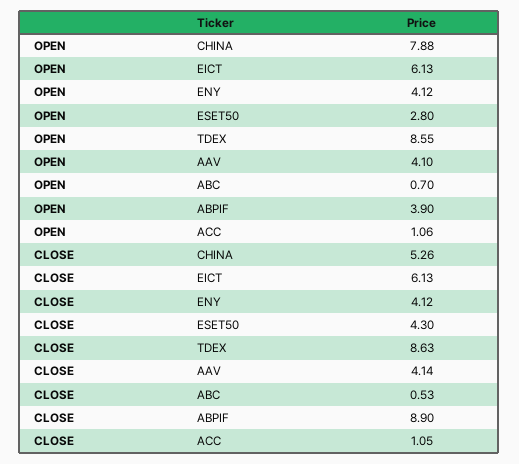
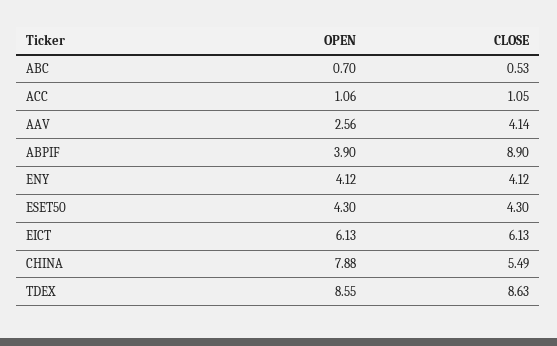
  {
    "OPEN": {
      "CHINA": 7.88,
      "EICT": 6.13,
      "ENY": 4.12,
-     "ESET50": 2.8,
+     "ESET50": 4.3,
      "TDEX": 8.55,
-     "AAV": 4.1,
+     "AAV": 2.56,
      "ABC": 0.7,
      "ABPIF": 3.9,
      "ACC": 1.06
    },
    "CLOSE": {
-     "CHINA": 5.26,
+     "CHINA": 5.49,
      "EICT": 6.13,
      "ENY": 4.12,
      "ESET50": 4.3,
      "TDEX": 8.63,
      "AAV": 4.14,
      "ABC": 0.53,
      "ABPIF": 8.9,
      "ACC": 1.05
    }
  }

